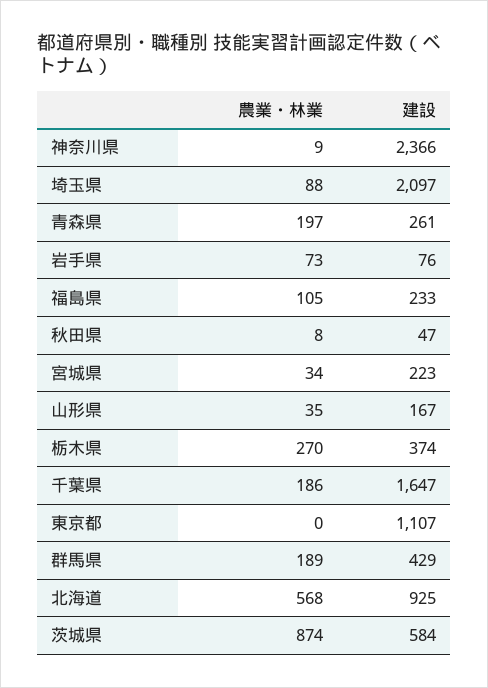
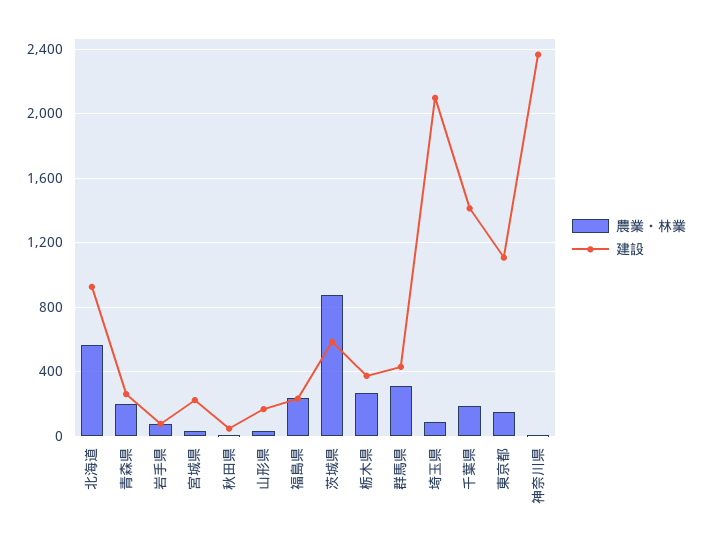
  {
    "農業・林業": {
      "神奈川県": 9,
      "埼玉県": 88,
      "青森県": 197,
      "岩手県": 73,
-     "福島県": 105,
+     "福島県": 250,
      "秋田県": 8,
      "宮城県": 34,
      "山形県": 35,
      "栃木県": 270,
      "千葉県": 186,
-     "東京都": 0,
+     "東京都": 150,
-     "群馬県": 189,
+     "群馬県": 300,
      "北海道": 568,
      "茨城県": 874
    },
    "建設": {
      "神奈川県": 2366,
      "埼玉県": 2097,
      "青森県": 261,
      "岩手県": 76,
      "福島県": 233,
      "秋田県": 47,
      "宮城県": 223,
      "山形県": 167,
      "栃木県": 374,
-     "千葉県": 1647,
+     "千葉県": 1400,
      "東京都": 1107,
      "群馬県": 429,
      "北海道": 925,
      "茨城県": 584
    }
  }

